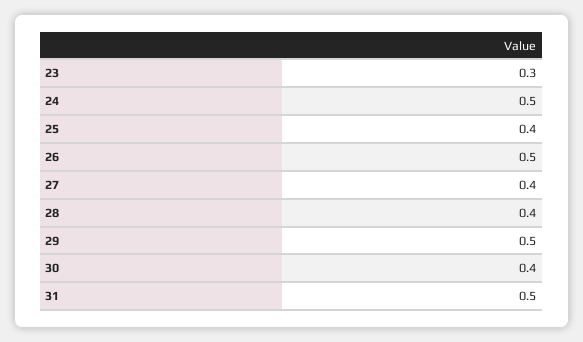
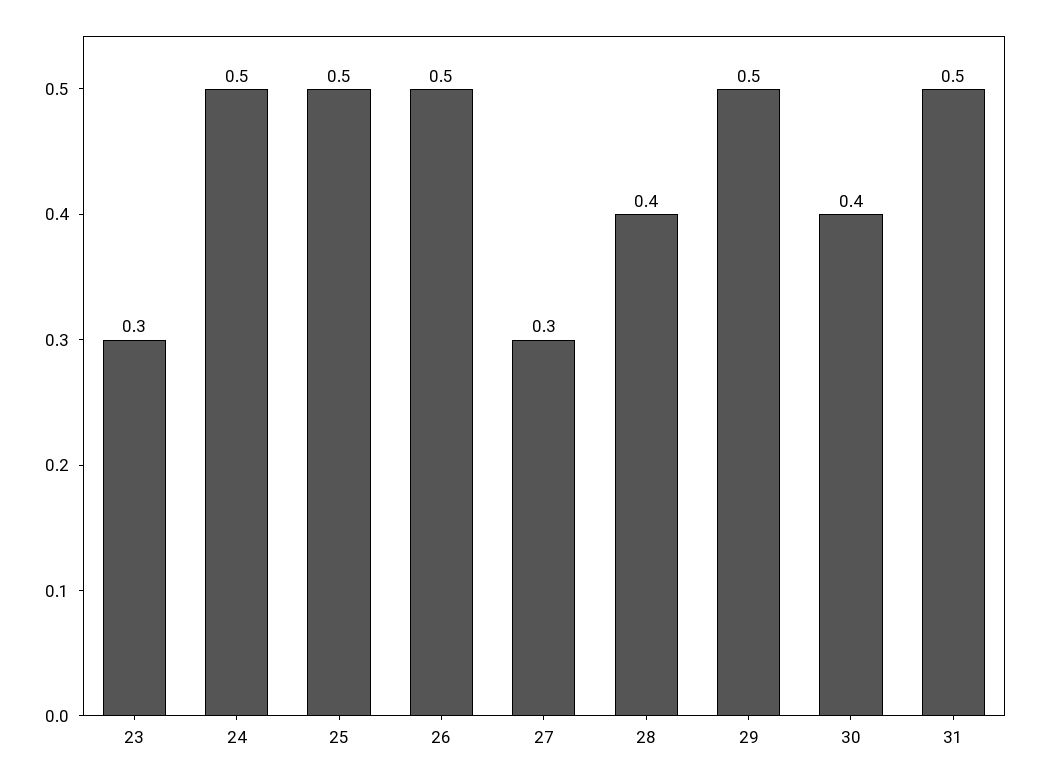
  {
    "23": 0.3,
    "24": 0.5,
-   "25": 0.4,
+   "25": 0.5,
    "26": 0.5,
-   "27": 0.4,
+   "27": 0.3,
    "28": 0.4,
    "29": 0.5,
    "30": 0.4,
    "31": 0.5
  }

